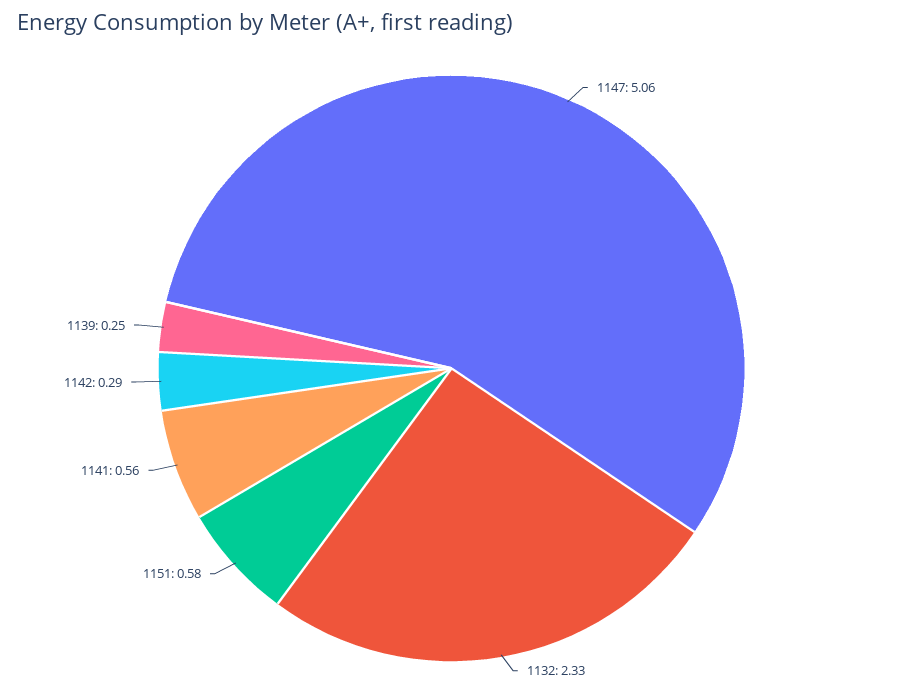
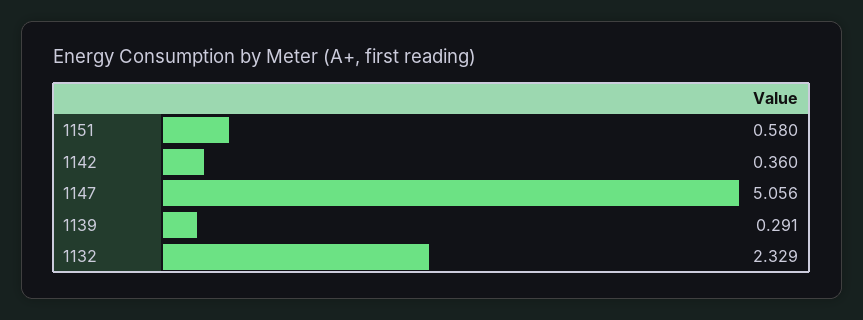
  {
    "1147": 5.056,
    "1132": 2.329,
    "1151": 0.58,
-   "1141": 0.56,
-   "1142": 0.29,
+   "1142": 0.36,
-   "1139": 0.25
+   "1139": 0.291
  }

